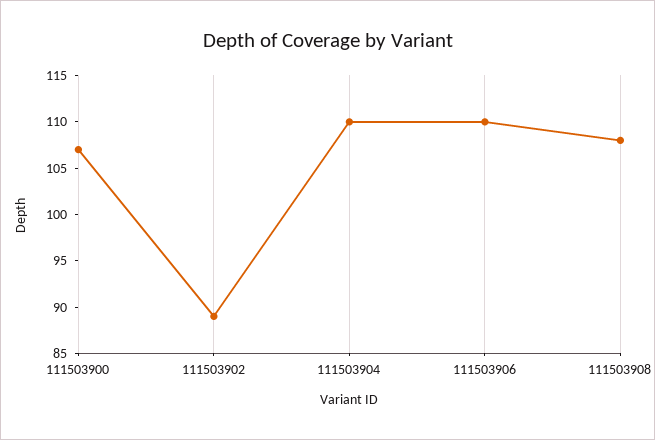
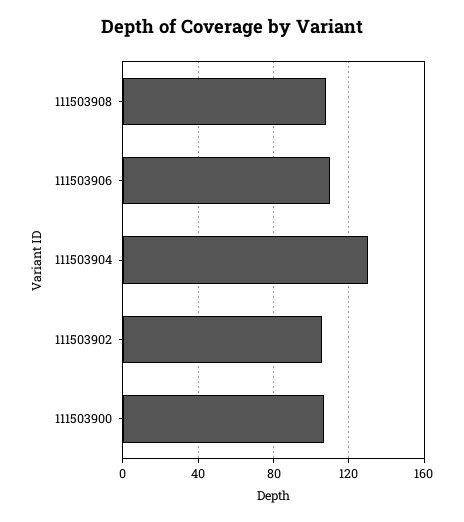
  {
    "111503900": 107,
-   "111503902": 89,
+   "111503902": 105,
-   "111503904": 110,
+   "111503904": 130,
    "111503906": 110,
    "111503908": 108
  }

